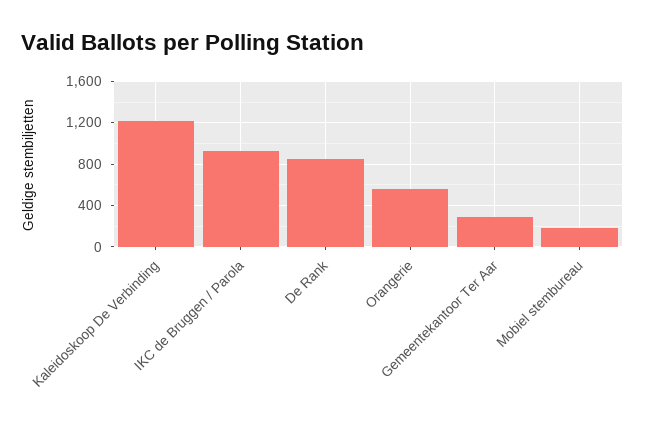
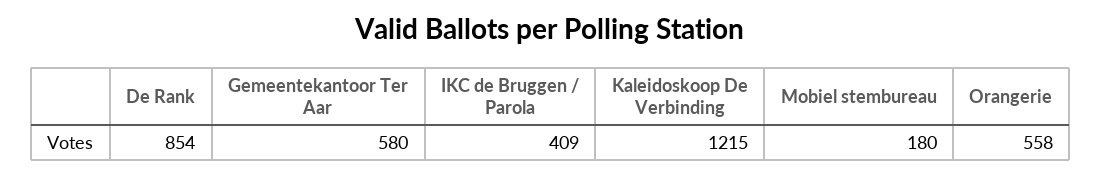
  {
    "Kaleidoskoop De Verbinding": 1215,
-   "IKC de Bruggen / Parola": 900,
+   "IKC de Bruggen / Parola": 409,
    "De Rank": 854,
    "Orangerie": 558,
-   "Gemeentekantoor Ter Aar": 300,
+   "Gemeentekantoor Ter Aar": 580,
    "Mobiel stembureau": 180
  }

